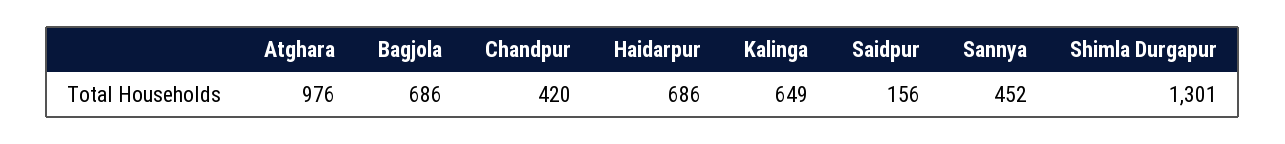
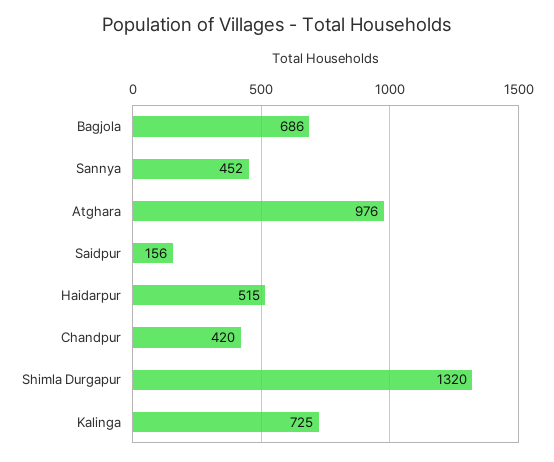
  {
    "Atghara": 976,
    "Bagjola": 686,
    "Chandpur": 420,
-   "Haidarpur": 686,
+   "Haidarpur": 515,
-   "Kalinga": 649,
+   "Kalinga": 725,
    "Saidpur": 156,
    "Sannya": 452,
-   "Shimla Durgapur": 1301
+   "Shimla Durgapur": 1320
  }

